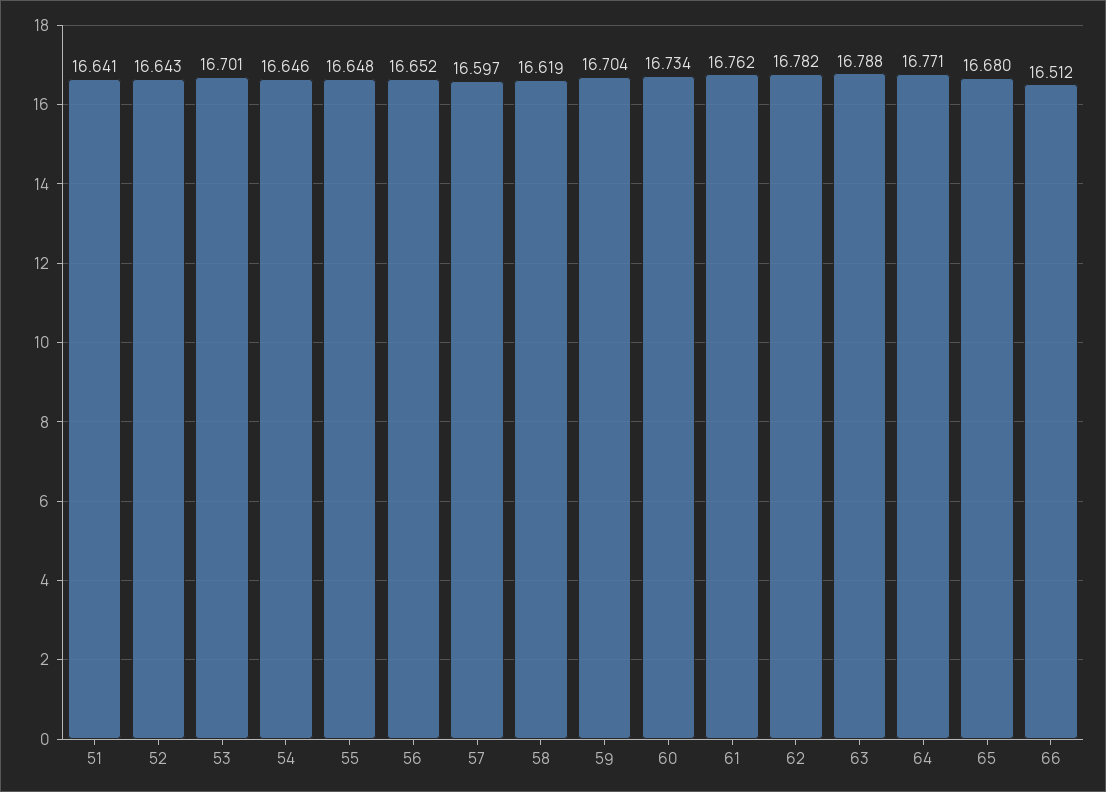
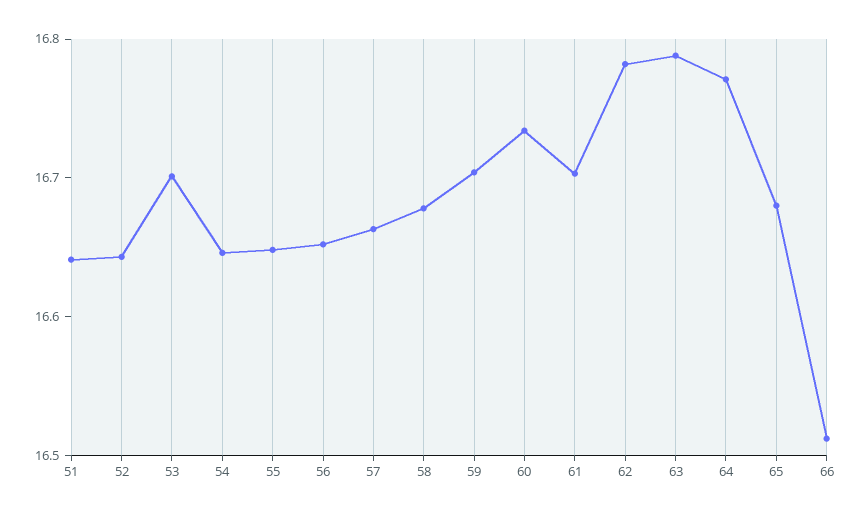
  {
    "51": 16.641,
    "52": 16.643,
    "53": 16.701,
    "54": 16.646,
    "55": 16.648,
    "56": 16.652,
-   "57": 16.597,
+   "57": 16.66,
-   "58": 16.619,
+   "58": 16.68,
    "59": 16.704,
    "60": 16.734,
-   "61": 16.762,
+   "61": 16.7,
    "62": 16.782,
    "63": 16.788,
    "64": 16.771,
    "65": 16.68,
    "66": 16.512
  }

